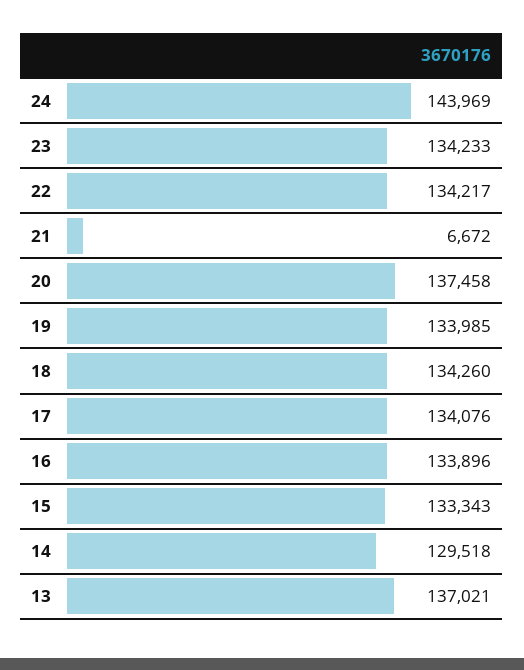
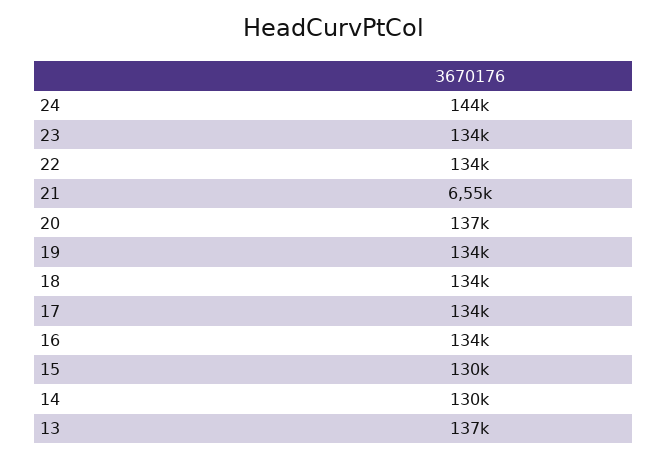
  {
    "24": 143969,
    "23": 134233,
    "22": 134217,
-   "21": 6672,
+   "21": 6550,
    "20": 137458,
    "19": 133985,
    "18": 134260,
    "17": 134076,
    "16": 133896,
-   "15": 133343,
+   "15": 130000,
    "14": 129518,
    "13": 137021
  }

